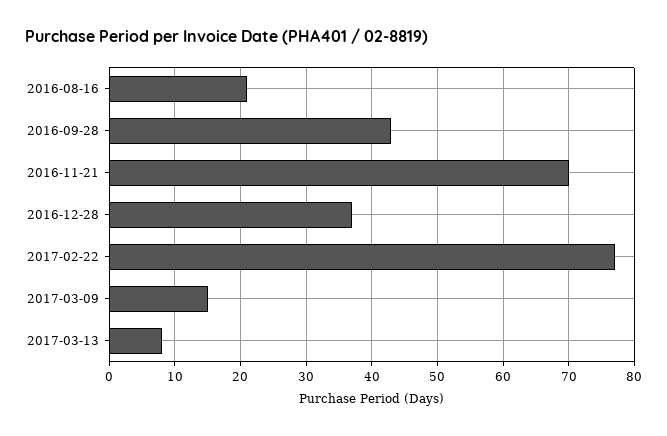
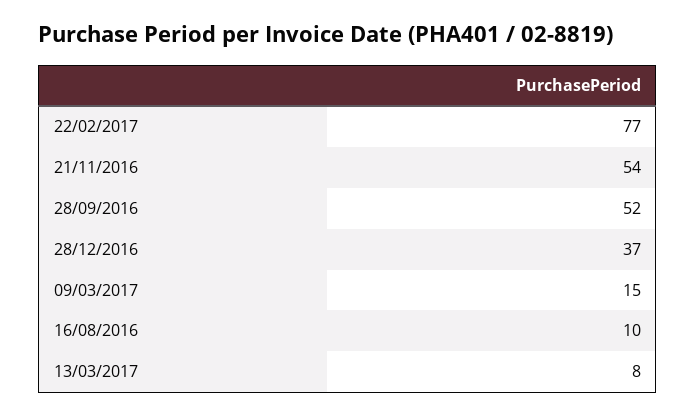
  {
-   "2016-08-16": 21,
+   "2016-08-16": 10,
-   "2016-09-28": 43,
+   "2016-09-28": 52,
-   "2016-11-21": 70,
+   "2016-11-21": 54,
    "2016-12-28": 37,
    "2017-02-22": 77,
    "2017-03-09": 15,
    "2017-03-13": 8
  }

